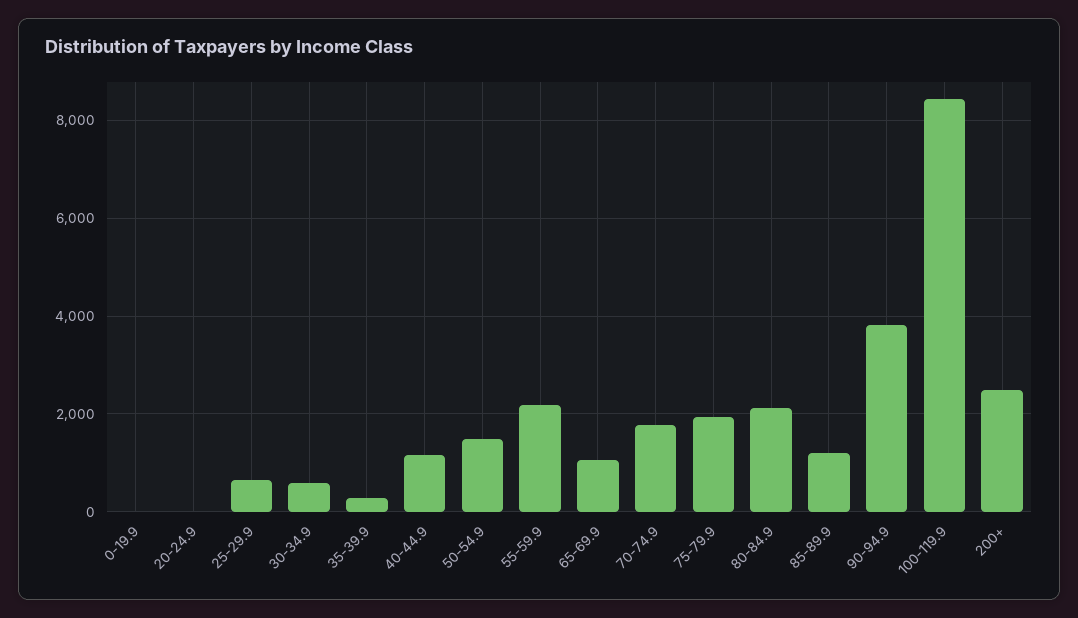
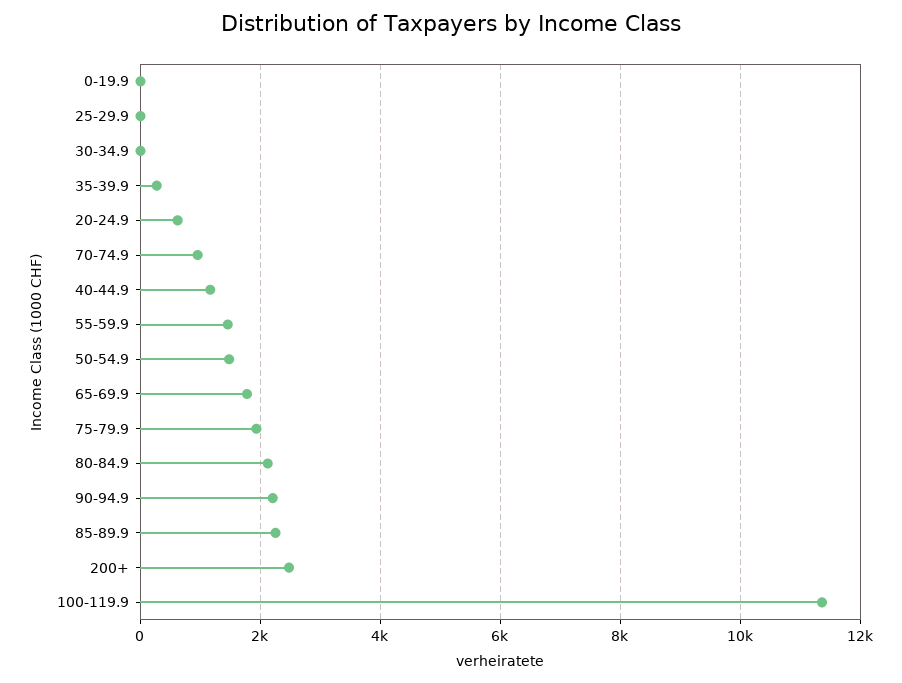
  {
    "0-19.9": 0,
-   "20-24.9": 0,
+   "20-24.9": 600,
-   "25-29.9": 600,
+   "25-29.9": 0,
-   "30-34.9": 600,
+   "30-34.9": 0,
    "35-39.9": 200,
    "40-44.9": 1200,
    "50-54.9": 1400,
-   "55-59.9": 2200,
+   "55-59.9": 1400,
-   "65-69.9": 1000,
+   "65-69.9": 1800,
-   "70-74.9": 1800,
+   "70-74.9": 1000,
    "75-79.9": 2000,
    "80-84.9": 2200,
-   "85-89.9": 1200,
+   "85-89.9": 2200,
-   "90-94.9": 3800,
+   "90-94.9": 2200,
-   "100-119.9": 8400,
+   "100-119.9": 11400,
    "200+": 2400
  }

